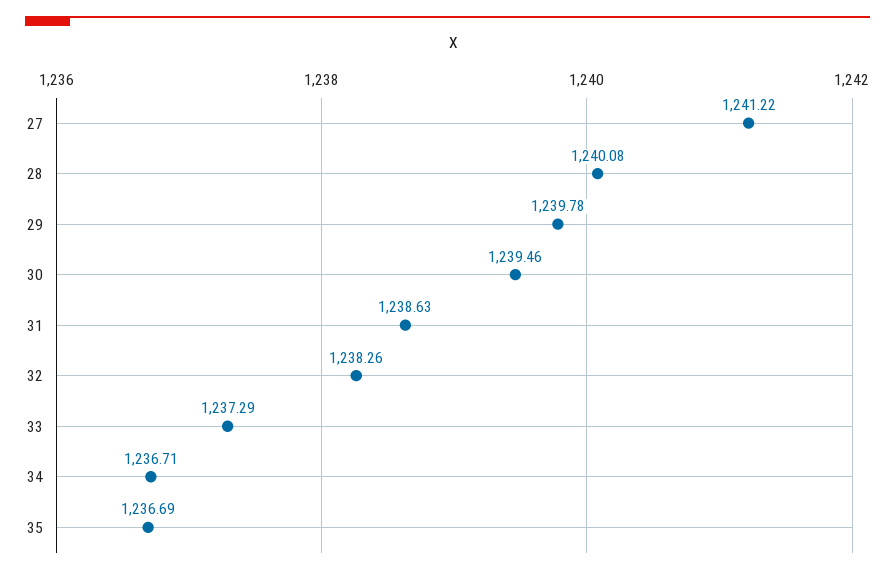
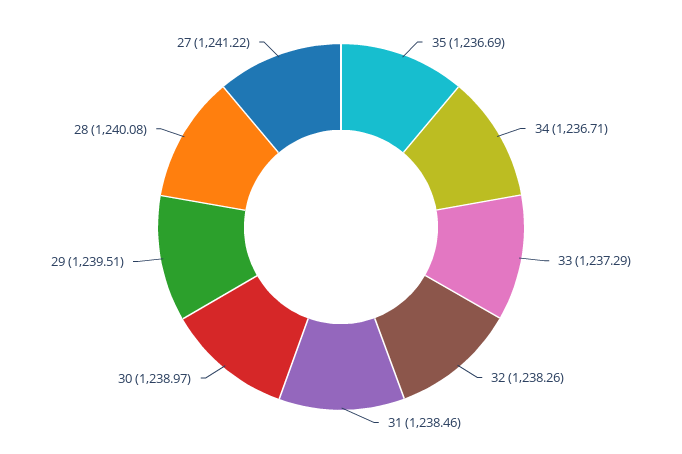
  {
    "27": 1241.22,
    "28": 1240.08,
-   "29": 1239.78,
+   "29": 1239.51,
-   "30": 1239.46,
+   "30": 1238.97,
-   "31": 1238.63,
+   "31": 1238.46,
    "32": 1238.26,
    "33": 1237.29,
    "34": 1236.71,
    "35": 1236.69
  }

